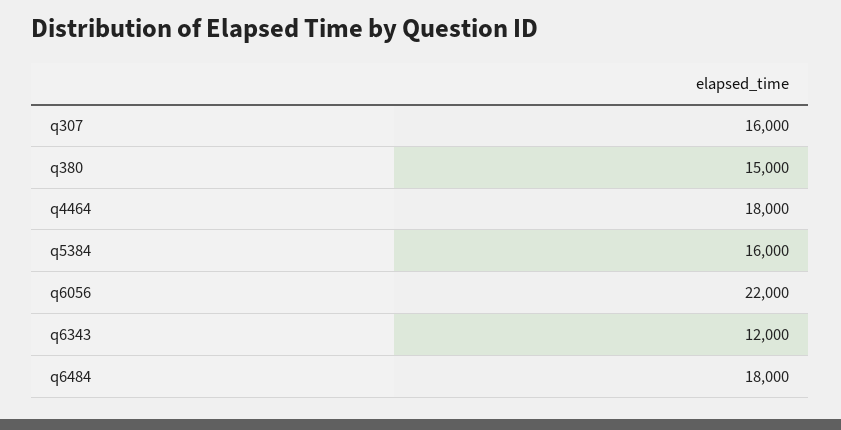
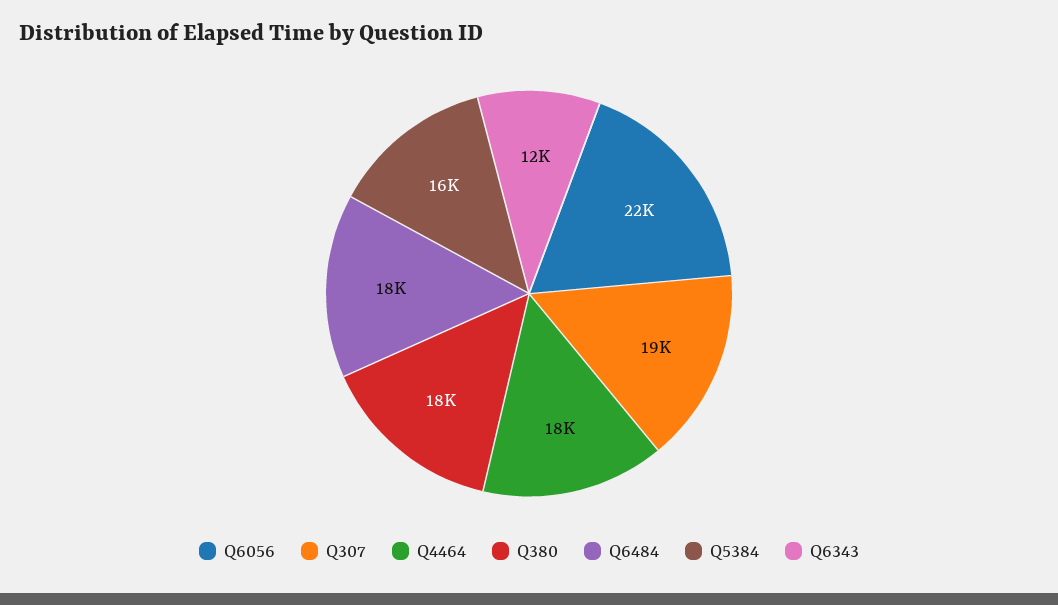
  {
-   "q307": 16000,
+   "q307": 19000,
-   "q380": 15000,
+   "q380": 18000,
    "q4464": 18000,
    "q5384": 16000,
    "q6056": 22000,
    "q6343": 12000,
    "q6484": 18000
  }

